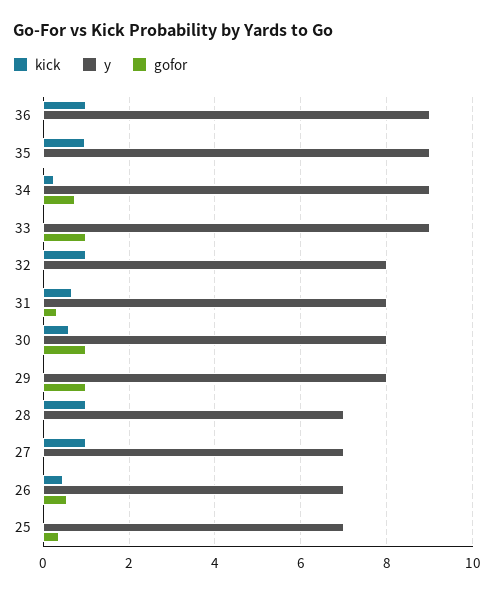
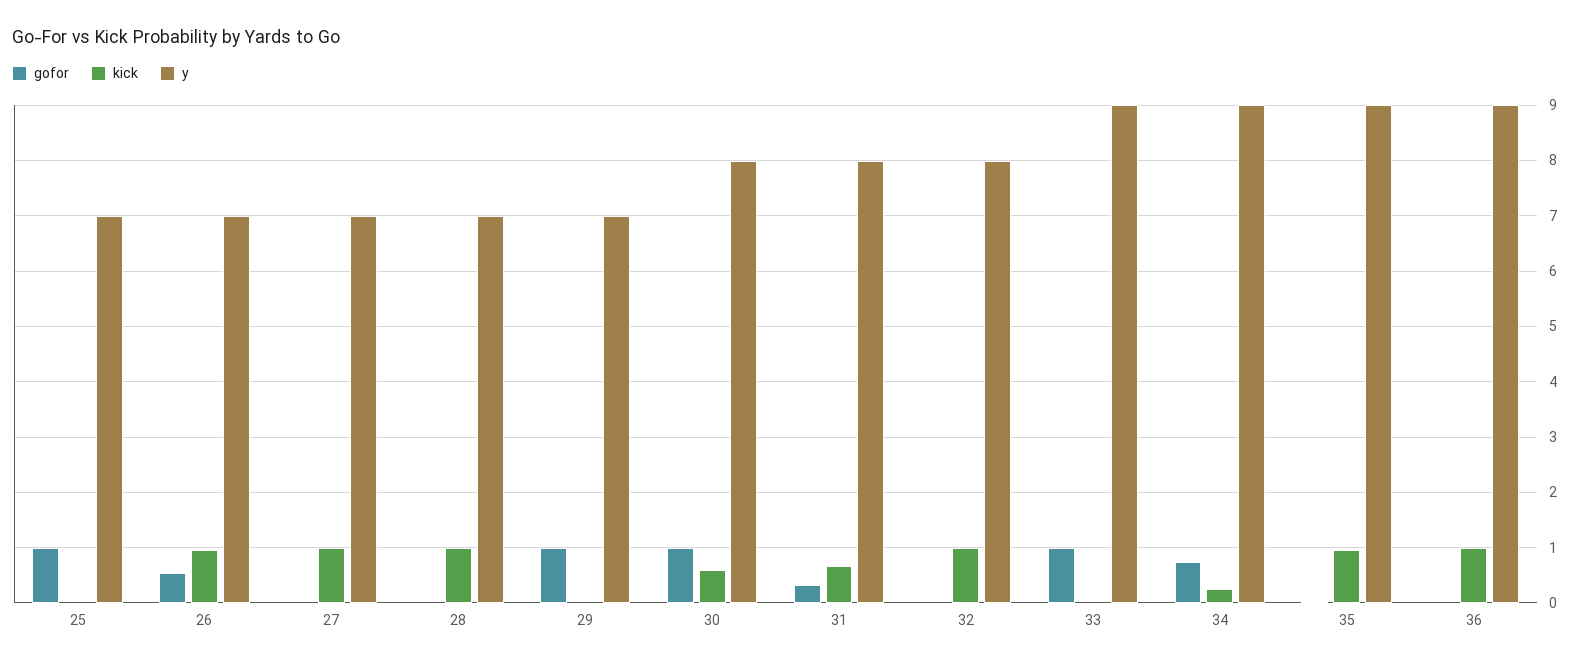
  {
    "kick": {
      "36": 1,
      "35": 1,
      "34": 0.2,
      "33": 0,
      "32": 1,
      "31": 0.6,
      "30": 0.6,
      "29": 0,
      "28": 1,
      "27": 1,
-     "26": 0.4,
+     "26": 1,
      "25": 0
    },
    "y": {
      "36": 9,
      "35": 9,
      "34": 9,
      "33": 9,
      "32": 8,
      "31": 8,
      "30": 8,
-     "29": 8,
+     "29": 7,
      "28": 7,
      "27": 7,
      "26": 7,
      "25": 7
    },
    "gofor": {
      "36": 0,
      "35": 0,
      "34": 0.8,
      "33": 1,
      "32": 0,
      "31": 0.4,
      "30": 1,
      "29": 1,
      "28": 0,
      "27": 0,
      "26": 0.6,
-     "25": 0.4
+     "25": 1
    }
  }

